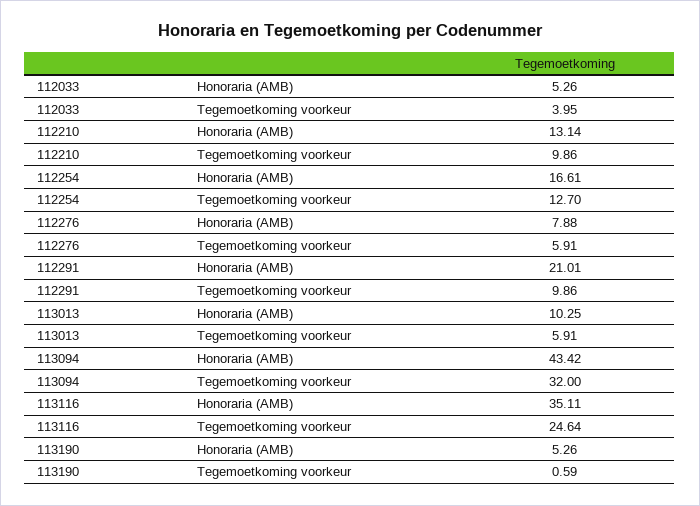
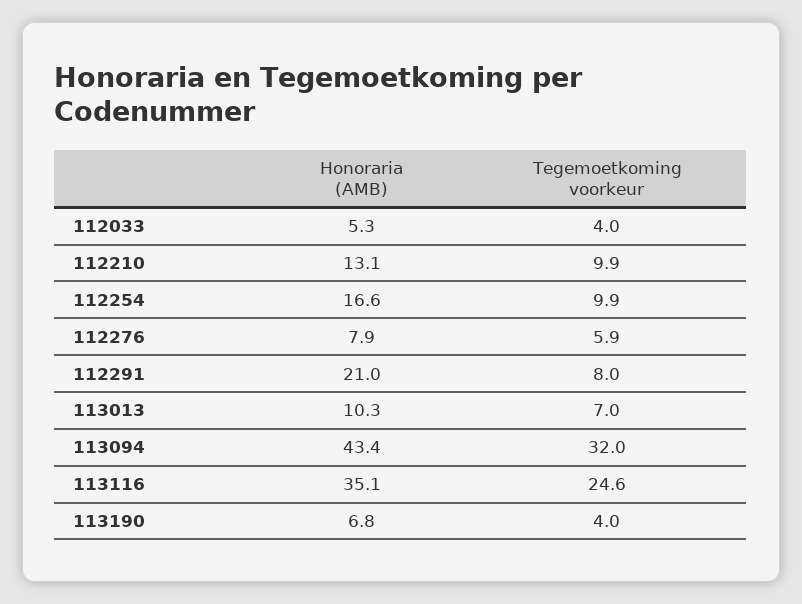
  {
    "112033": {
      "Honoraria (AMB)": 5.26,
      "Tegemoetkoming voorkeur": 3.95
    },
    "112210": {
      "Honoraria (AMB)": 13.14,
      "Tegemoetkoming voorkeur": 9.86
    },
    "112254": {
      "Honoraria (AMB)": 16.61,
-     "Tegemoetkoming voorkeur": 12.7
+     "Tegemoetkoming voorkeur": 9.9
    },
    "112276": {
      "Honoraria (AMB)": 7.88,
      "Tegemoetkoming voorkeur": 5.91
    },
    "112291": {
      "Honoraria (AMB)": 21.01,
-     "Tegemoetkoming voorkeur": 9.86
+     "Tegemoetkoming voorkeur": 8
    },
    "113013": {
      "Honoraria (AMB)": 10.25,
-     "Tegemoetkoming voorkeur": 5.91
+     "Tegemoetkoming voorkeur": 7
    },
    "113094": {
      "Honoraria (AMB)": 43.42,
      "Tegemoetkoming voorkeur": 32
    },
    "113116": {
      "Honoraria (AMB)": 35.11,
      "Tegemoetkoming voorkeur": 24.64
    },
    "113190": {
-     "Honoraria (AMB)": 5.26,
+     "Honoraria (AMB)": 6.8,
-     "Tegemoetkoming voorkeur": 0.59
+     "Tegemoetkoming voorkeur": 4
    }
  }

